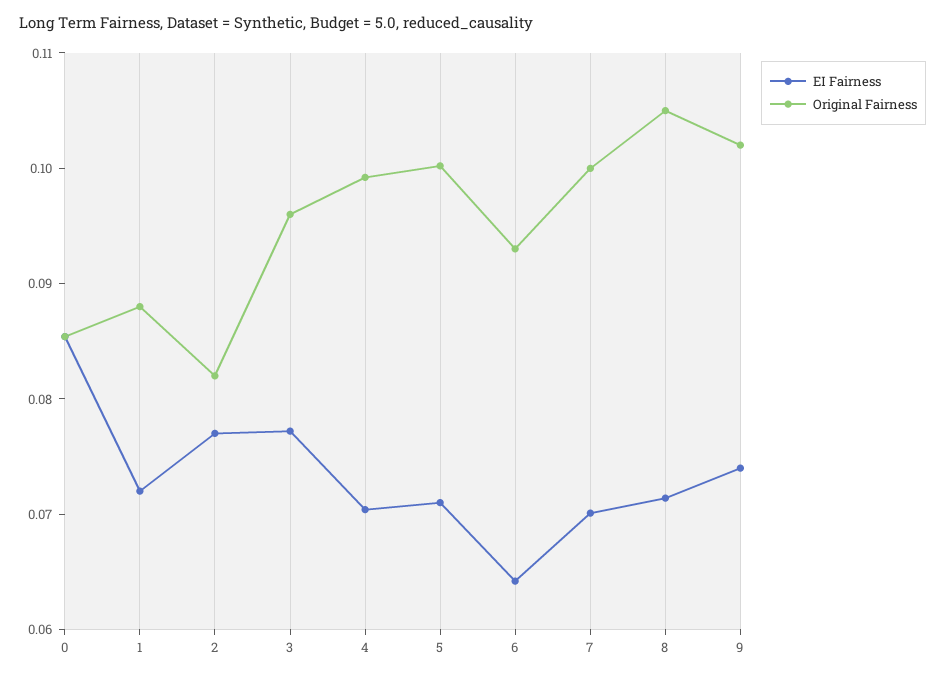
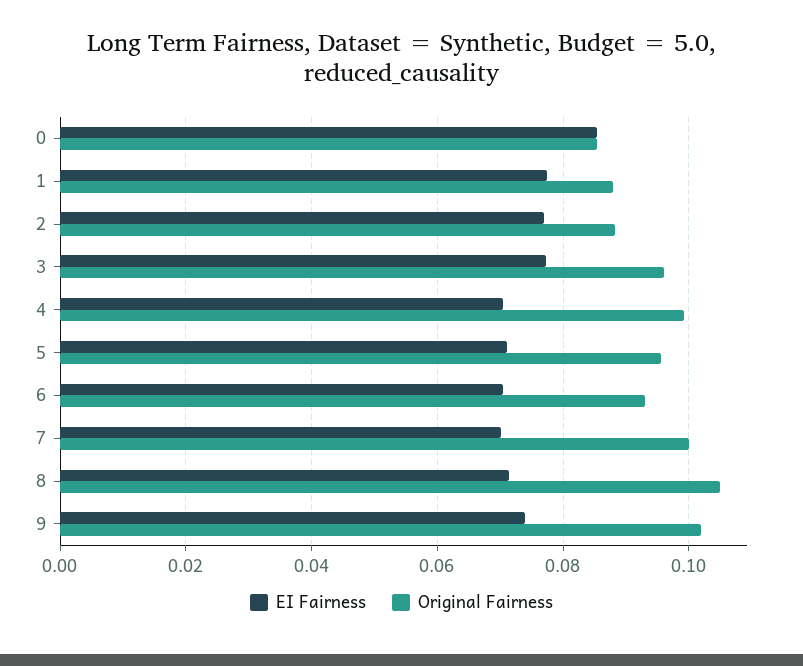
  {
    "EI Fairness": {
      "0": 0.086,
-     "1": 0.072,
+     "1": 0.078,
      "2": 0.078,
      "3": 0.078,
      "4": 0.07,
      "5": 0.072,
-     "6": 0.064,
+     "6": 0.07,
      "7": 0.07,
      "8": 0.072,
      "9": 0.074
    },
    "Original Fairness": {
      "0": 0.086,
      "1": 0.088,
-     "2": 0.082,
+     "2": 0.088,
      "3": 0.096,
      "4": 0.1,
-     "5": 0.1,
+     "5": 0.096,
      "6": 0.094,
      "7": 0.1,
      "8": 0.106,
      "9": 0.102
    }
  }

